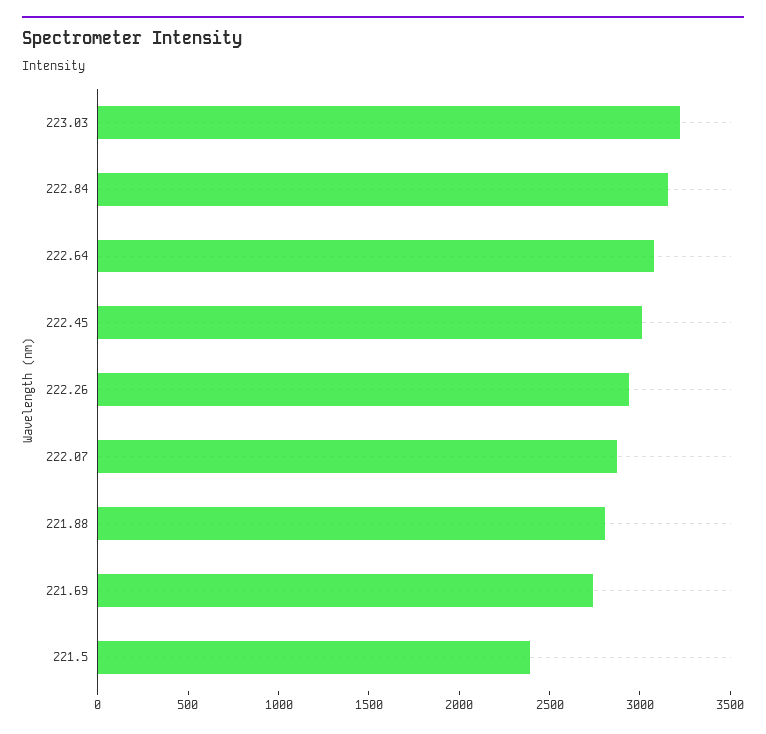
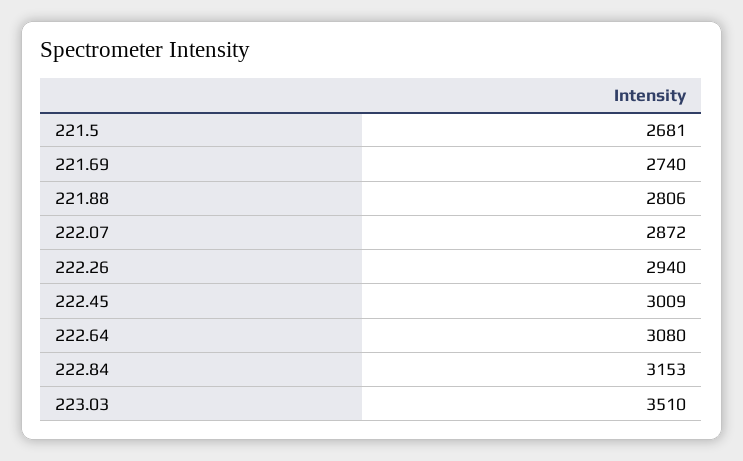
  {
-   "223.03": 3200,
+   "223.03": 3510,
    "222.84": 3153,
    "222.64": 3080,
    "222.45": 3009,
    "222.26": 2940,
    "222.07": 2872,
    "221.88": 2806,
    "221.69": 2740,
-   "221.5": 2400
+   "221.5": 2681
  }

